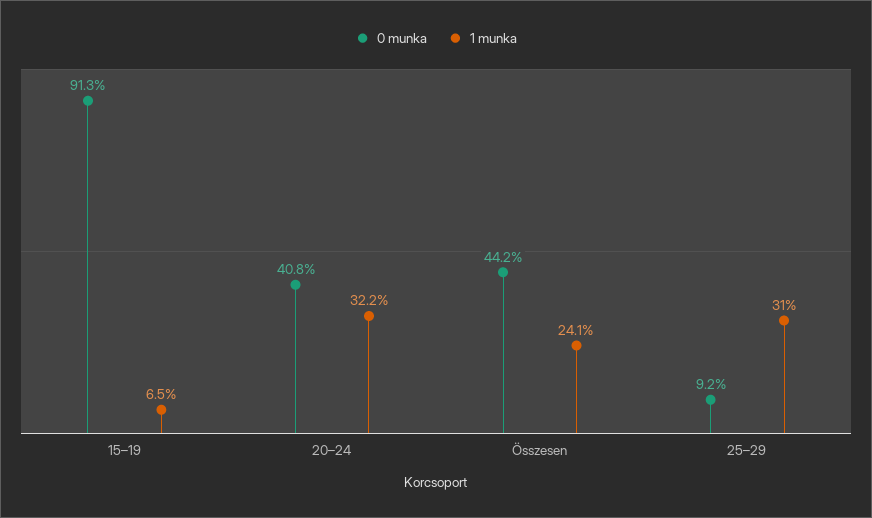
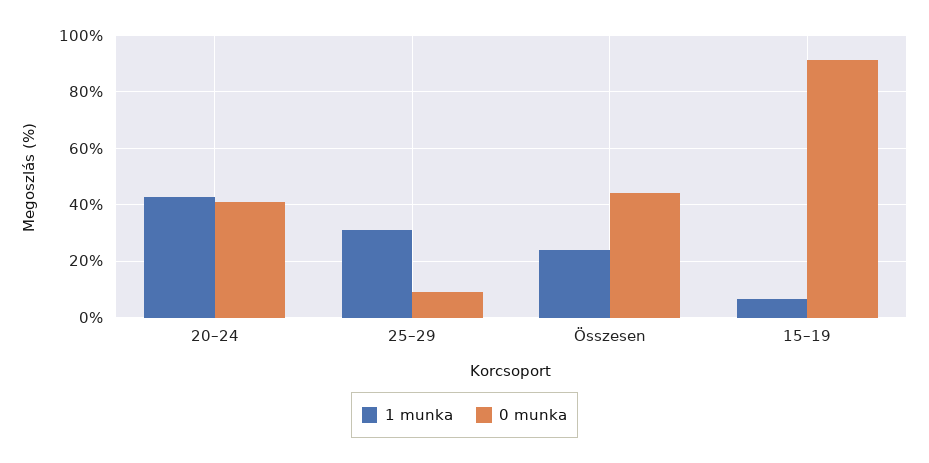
  {
    "0 munka": {
      "15–19": 91.3,
      "20–24": 40.8,
      "Összesen": 44.2,
      "25–29": 9.2
    },
    "1 munka": {
      "15–19": 6.5,
-     "20–24": 32.2,
+     "20–24": 42.5,
      "Összesen": 24.1,
      "25–29": 31
    }
  }

